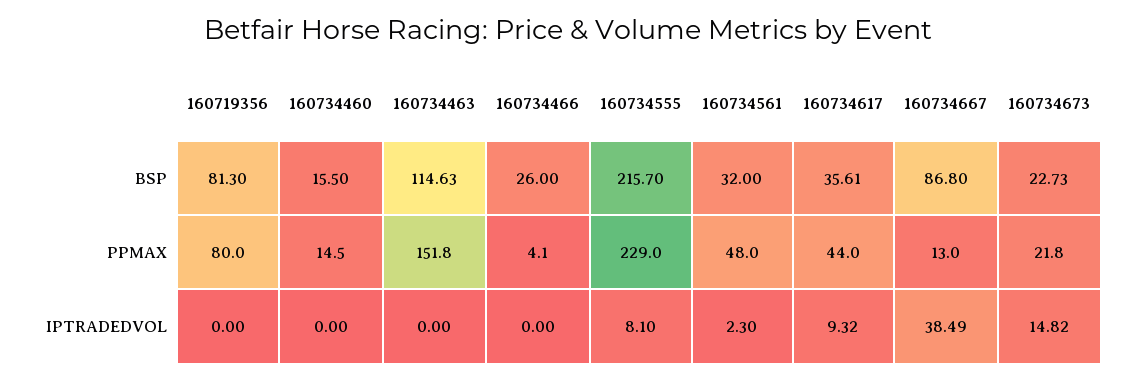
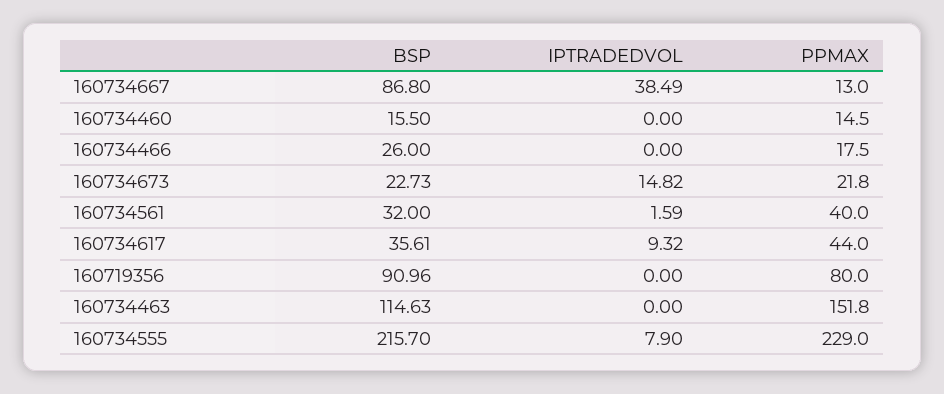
  {
    "160719356": {
-     "BSP": 81.3,
+     "BSP": 90.96,
      "PPMAX": 80,
      "IPTRADEDVOL": 0
    },
    "160734460": {
      "BSP": 15.5,
      "PPMAX": 14.5,
      "IPTRADEDVOL": 0
    },
    "160734463": {
      "BSP": 114.63,
      "PPMAX": 151.8,
      "IPTRADEDVOL": 0
    },
    "160734466": {
      "BSP": 26,
-     "PPMAX": 4.1,
+     "PPMAX": 17.5,
      "IPTRADEDVOL": 0
    },
    "160734555": {
      "BSP": 215.7,
      "PPMAX": 229,
-     "IPTRADEDVOL": 8.1
+     "IPTRADEDVOL": 7.9
    },
    "160734561": {
      "BSP": 32,
-     "PPMAX": 48,
+     "PPMAX": 40,
-     "IPTRADEDVOL": 2.3
+     "IPTRADEDVOL": 1.59
    },
    "160734617": {
      "BSP": 35.61,
      "PPMAX": 44,
      "IPTRADEDVOL": 9.32
    },
    "160734667": {
      "BSP": 86.8,
      "PPMAX": 13,
      "IPTRADEDVOL": 38.49
    },
    "160734673": {
      "BSP": 22.73,
      "PPMAX": 21.8,
      "IPTRADEDVOL": 14.82
    }
  }

